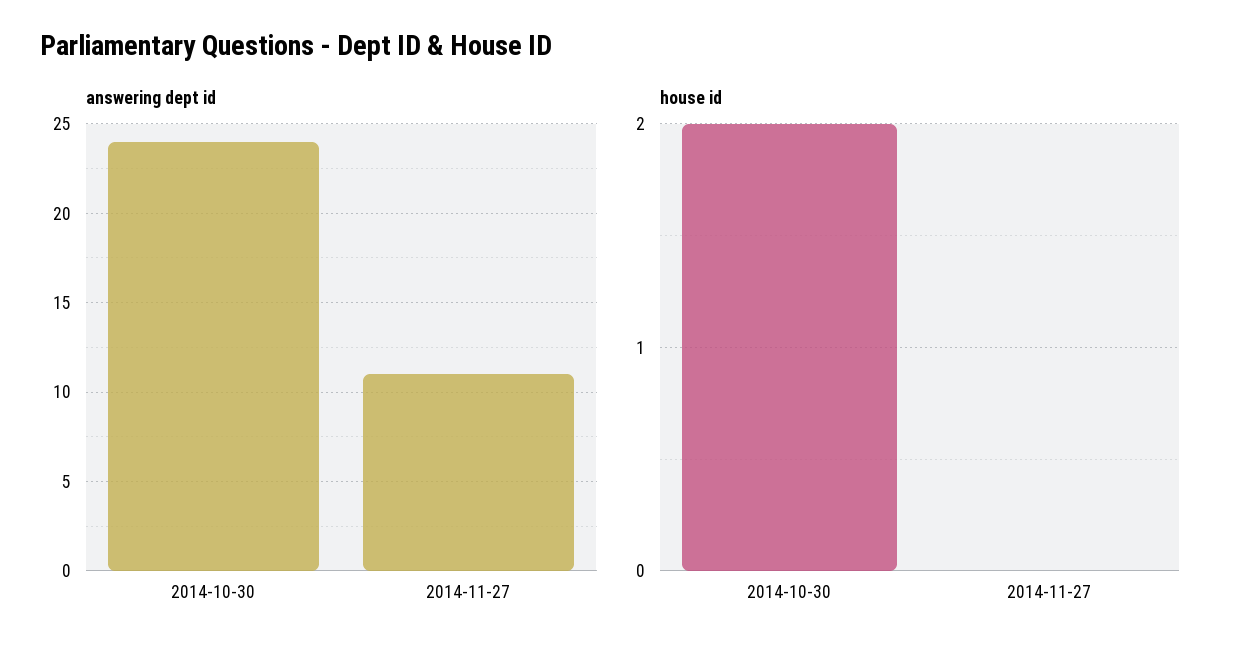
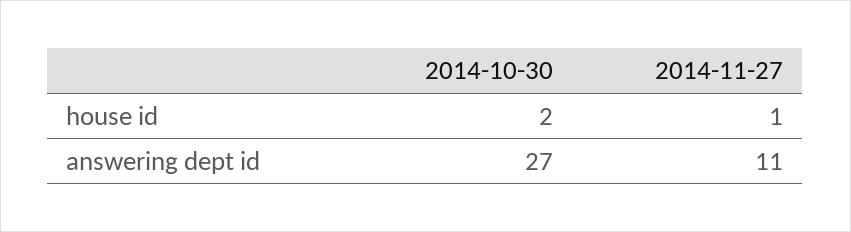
  {
    "answering dept id": {
-     "2014-10-30": 24,
+     "2014-10-30": 27,
      "2014-11-27": 11
    },
    "house id": {
      "2014-10-30": 2,
-     "2014-11-27": 0
+     "2014-11-27": 1
    }
  }

